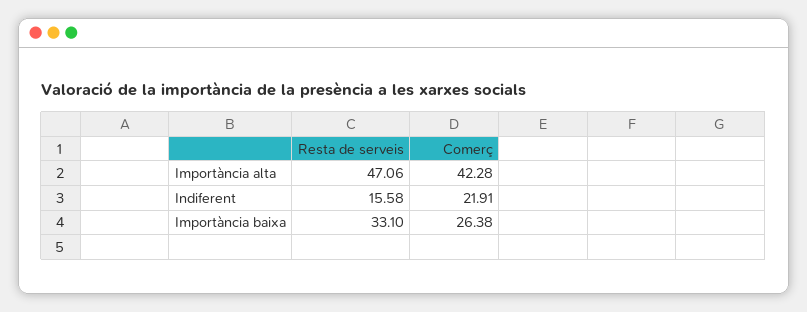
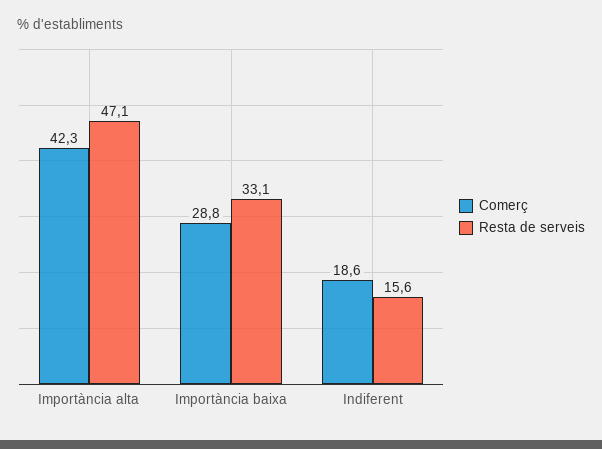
  {
    "Resta de serveis": {
      "Importància alta": 47.06,
      "Indiferent": 15.58,
      "Importància baixa": 33.1
    },
    "Comerç": {
      "Importància alta": 42.28,
-     "Indiferent": 21.91,
+     "Indiferent": 18.6,
-     "Importància baixa": 26.38
+     "Importància baixa": 28.8
    }
  }

